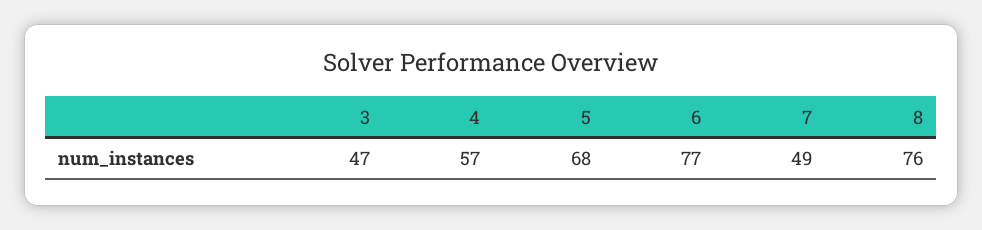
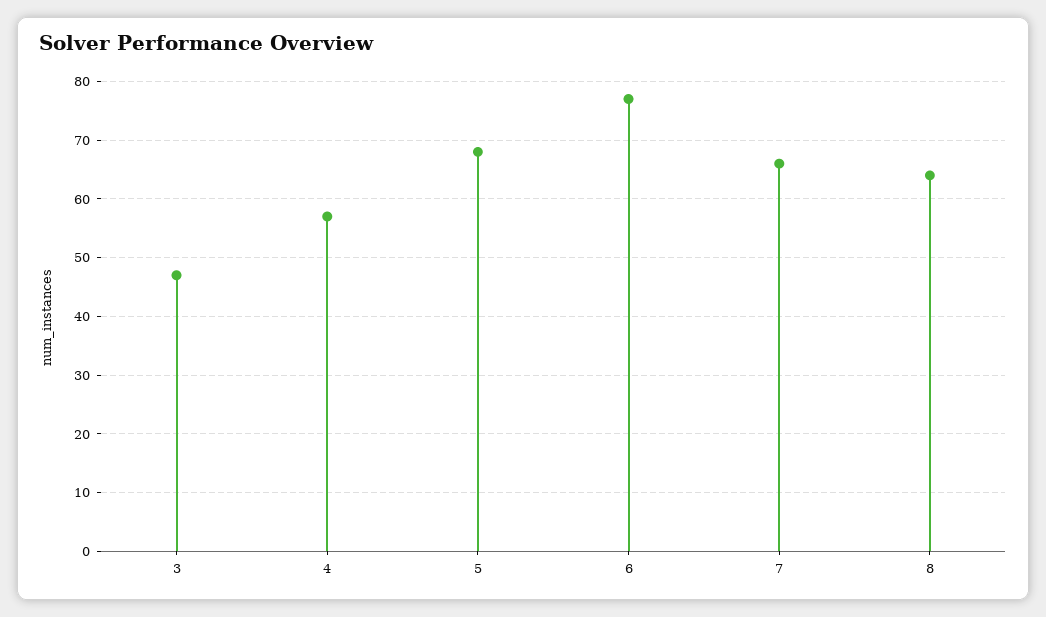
  {
    "3": 47,
    "4": 57,
    "5": 68,
    "6": 77,
-   "7": 49,
+   "7": 65,
-   "8": 76
+   "8": 65
  }

